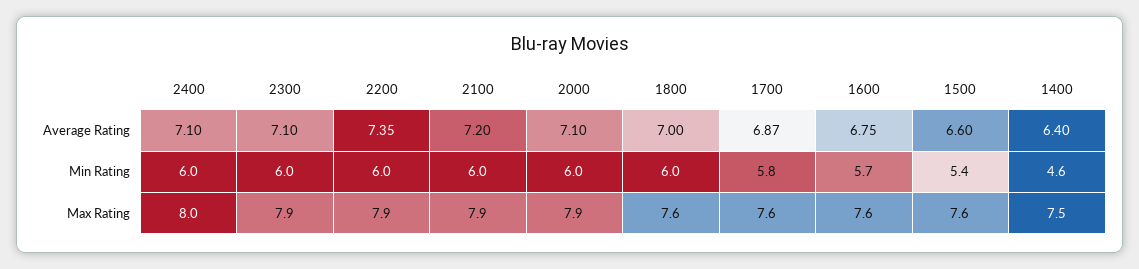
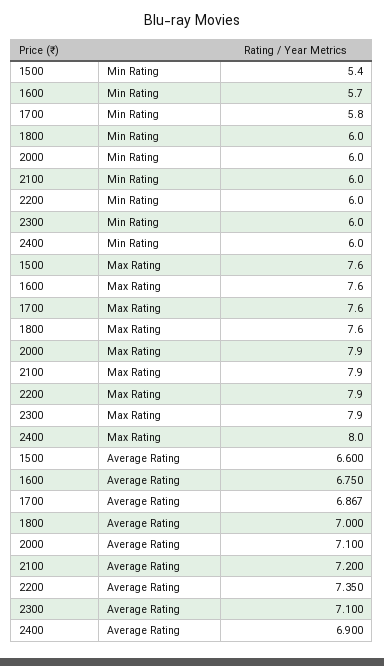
  {
    "2400": {
-     "Average Rating": 7.1,
+     "Average Rating": 6.9,
      "Min Rating": 6,
      "Max Rating": 8
    },
    "2300": {
      "Average Rating": 7.1,
      "Min Rating": 6,
      "Max Rating": 7.9
    },
    "2200": {
      "Average Rating": 7.35,
      "Min Rating": 6,
      "Max Rating": 7.9
    },
    "2100": {
      "Average Rating": 7.2,
      "Min Rating": 6,
      "Max Rating": 7.9
    },
    "2000": {
      "Average Rating": 7.1,
      "Min Rating": 6,
      "Max Rating": 7.9
    },
    "1800": {
      "Average Rating": 7,
      "Min Rating": 6,
      "Max Rating": 7.6
    },
    "1700": {
      "Average Rating": 6.867,
      "Min Rating": 5.8,
      "Max Rating": 7.6
    },
    "1600": {
      "Average Rating": 6.75,
      "Min Rating": 5.7,
      "Max Rating": 7.6
    },
    "1500": {
      "Average Rating": 6.6,
      "Min Rating": 5.4,
      "Max Rating": 7.6
-   },
+   }
-   "1400": {
-     "Average Rating": 6.4,
-     "Min Rating": 4.6,
-     "Max Rating": 7.5
-   }
  }

